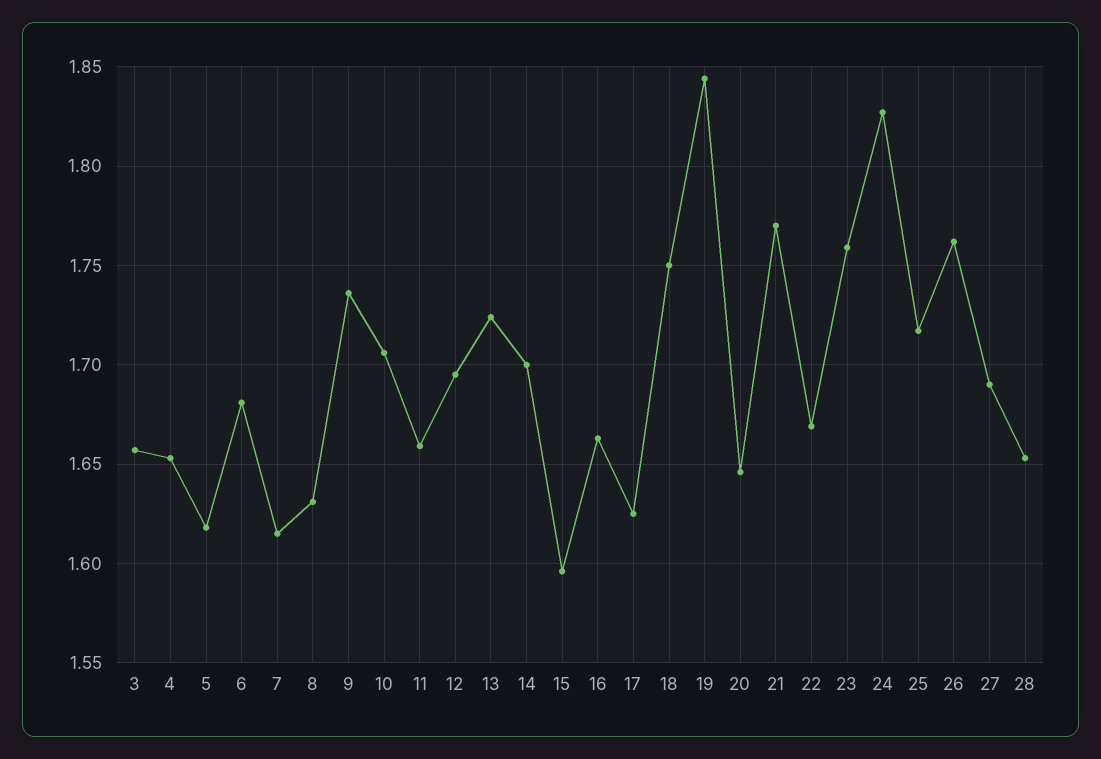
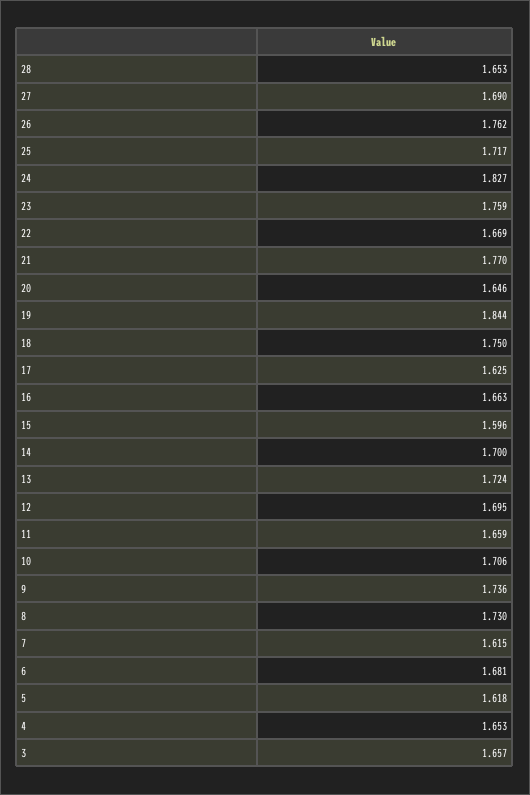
  {
    "3": 1.657,
    "4": 1.653,
    "5": 1.618,
    "6": 1.681,
    "7": 1.615,
-   "8": 1.63,
+   "8": 1.73,
    "9": 1.736,
    "10": 1.706,
    "11": 1.659,
    "12": 1.695,
    "13": 1.724,
    "14": 1.7,
    "15": 1.596,
    "16": 1.663,
    "17": 1.625,
    "18": 1.75,
    "19": 1.844,
    "20": 1.646,
    "21": 1.77,
    "22": 1.669,
    "23": 1.759,
    "24": 1.827,
    "25": 1.717,
    "26": 1.762,
    "27": 1.69,
    "28": 1.653
  }

